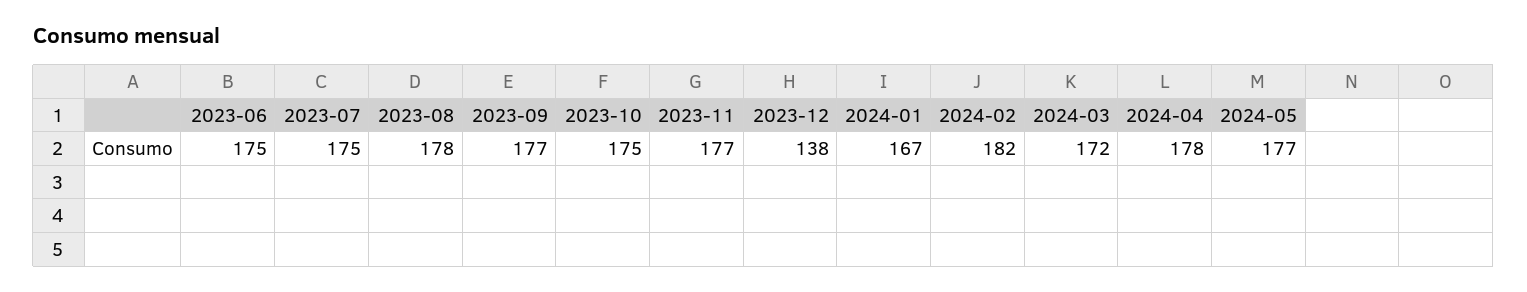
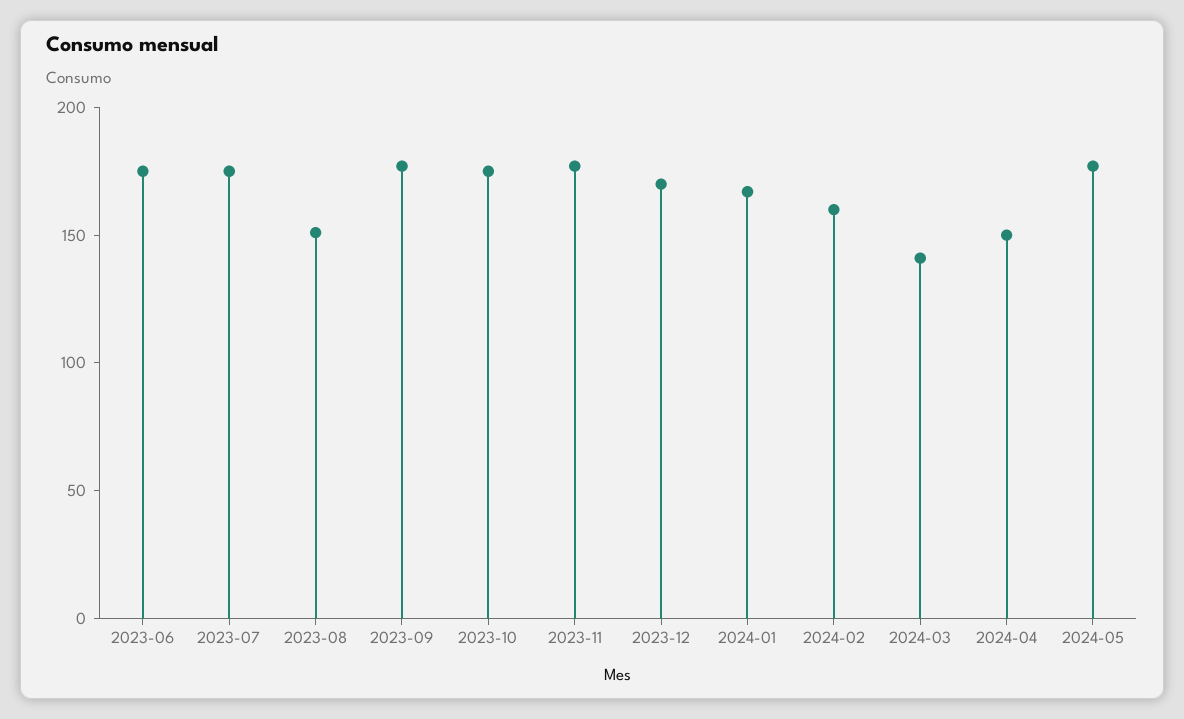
  {
    "2023-06": 175,
    "2023-07": 175,
-   "2023-08": 178,
+   "2023-08": 150,
    "2023-09": 177,
    "2023-10": 175,
    "2023-11": 177,
-   "2023-12": 138,
+   "2023-12": 170,
    "2024-01": 167,
-   "2024-02": 182,
+   "2024-02": 160,
-   "2024-03": 172,
+   "2024-03": 140,
-   "2024-04": 178,
+   "2024-04": 150,
    "2024-05": 177
  }

